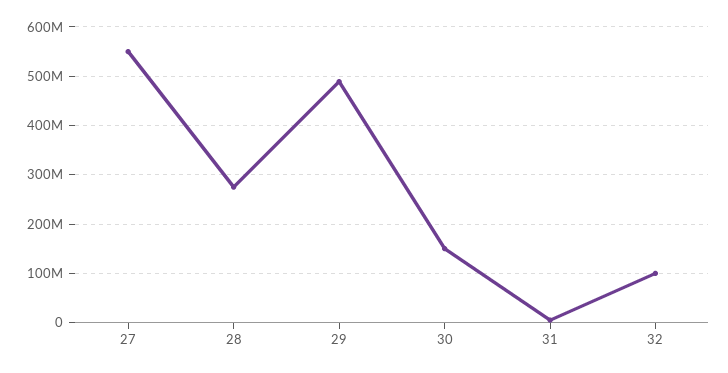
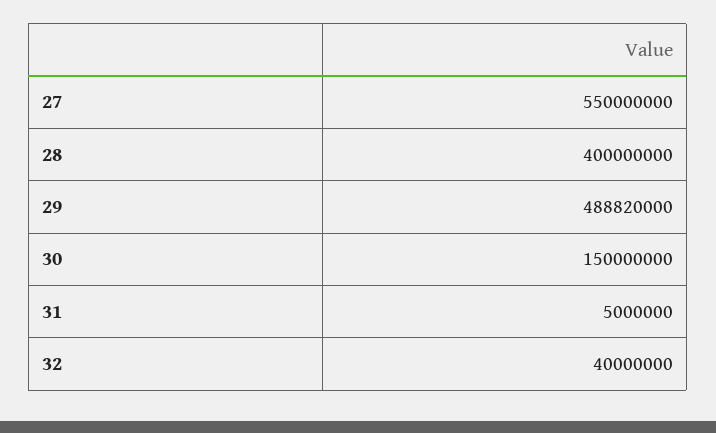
  {
    "27": 550000000,
-   "28": 280000000,
+   "28": 400000000,
    "29": 488820000,
    "30": 150000000,
    "31": 5000000,
-   "32": 100000000
+   "32": 40000000
  }

